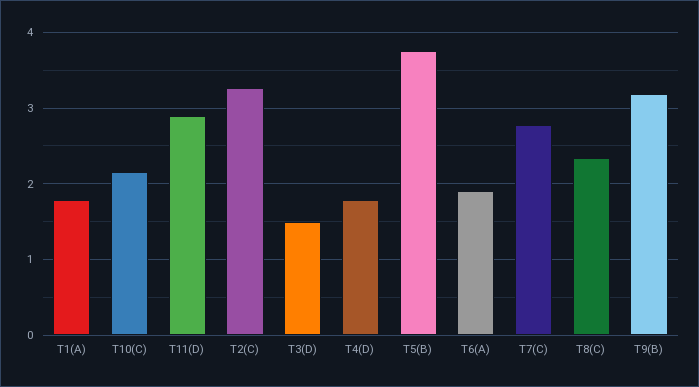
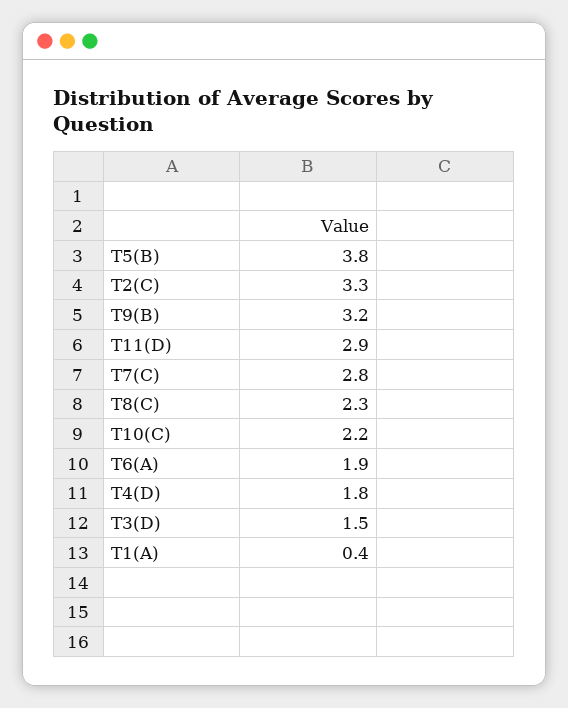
  {
-   "T1(A)": 1.8,
+   "T1(A)": 0.4,
    "T10(C)": 2.2,
    "T11(D)": 2.9,
    "T2(C)": 3.3,
    "T3(D)": 1.5,
    "T4(D)": 1.8,
    "T5(B)": 3.8,
    "T6(A)": 1.9,
    "T7(C)": 2.8,
    "T8(C)": 2.3,
    "T9(B)": 3.2
  }

